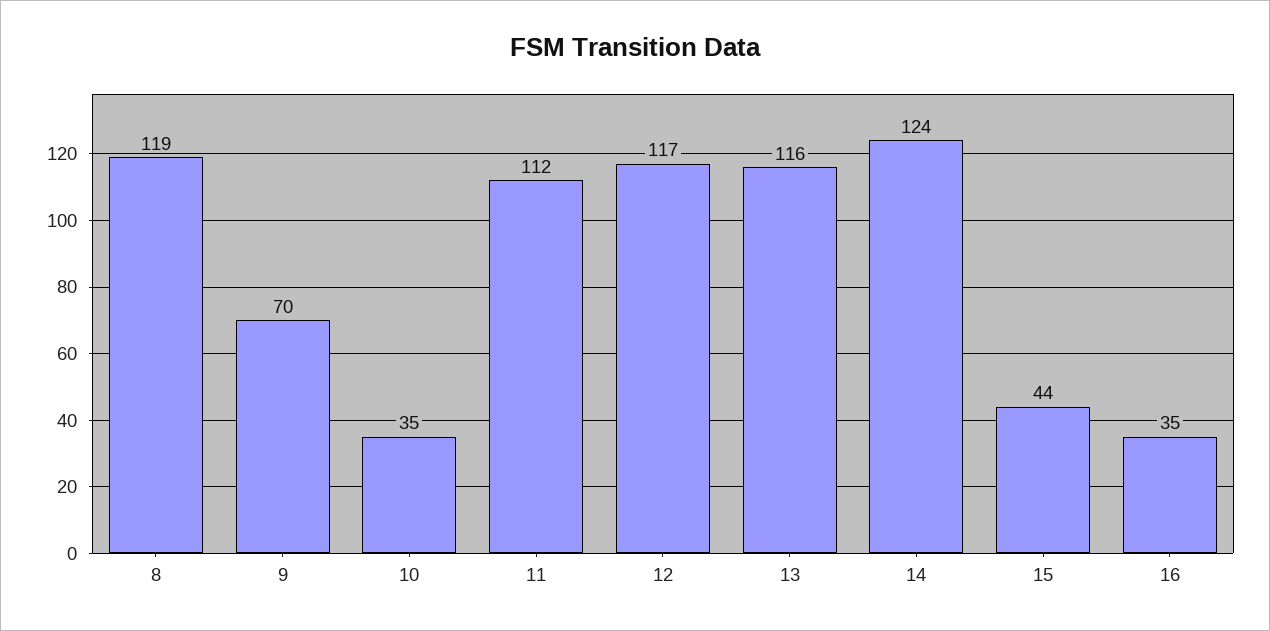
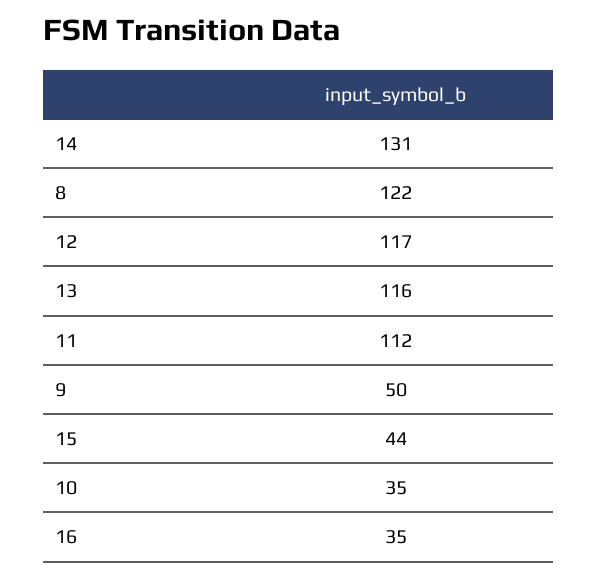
  {
-   "8": 119,
+   "8": 122,
-   "9": 70,
+   "9": 50,
    "10": 35,
    "11": 112,
    "12": 117,
    "13": 116,
-   "14": 124,
+   "14": 131,
    "15": 44,
    "16": 35
  }

